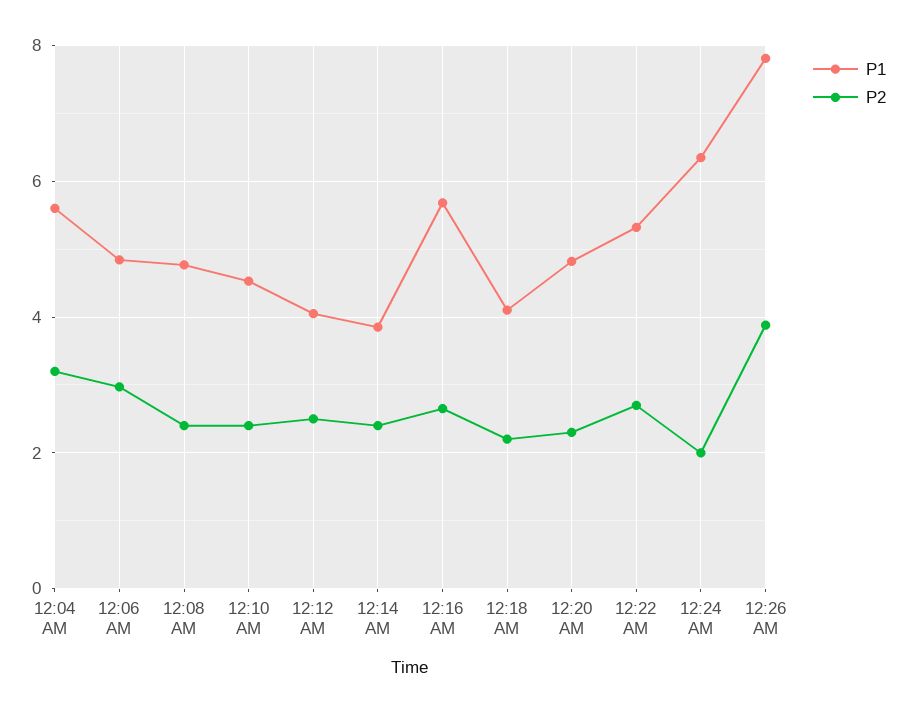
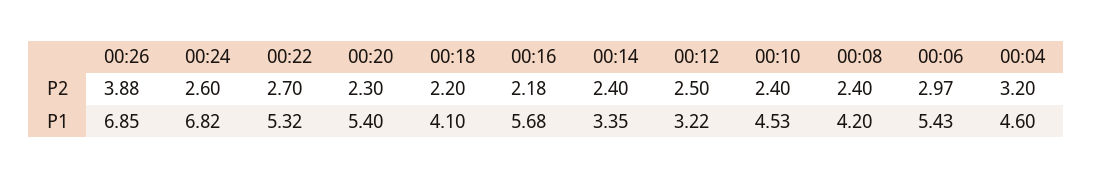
  {
    "P1": {
-     "12:04 AM": 5.6,
+     "12:04 AM": 4.6,
-     "12:06 AM": 4.8,
+     "12:06 AM": 5.43,
-     "12:08 AM": 4.8,
+     "12:08 AM": 4.2,
      "12:10 AM": 4.53,
-     "12:12 AM": 4,
+     "12:12 AM": 3.22,
-     "12:14 AM": 3.8,
+     "12:14 AM": 3.35,
      "12:16 AM": 5.68,
      "12:18 AM": 4.1,
-     "12:20 AM": 4.8,
+     "12:20 AM": 5.4,
      "12:22 AM": 5.32,
-     "12:24 AM": 6.4,
+     "12:24 AM": 6.82,
-     "12:26 AM": 7.8
+     "12:26 AM": 6.85
    },
    "P2": {
      "12:04 AM": 3.2,
      "12:06 AM": 2.97,
      "12:08 AM": 2.4,
      "12:10 AM": 2.4,
      "12:12 AM": 2.5,
      "12:14 AM": 2.4,
-     "12:16 AM": 2.6,
+     "12:16 AM": 2.18,
      "12:18 AM": 2.2,
      "12:20 AM": 2.3,
      "12:22 AM": 2.7,
-     "12:24 AM": 2,
+     "12:24 AM": 2.6,
      "12:26 AM": 3.88
    }
  }

